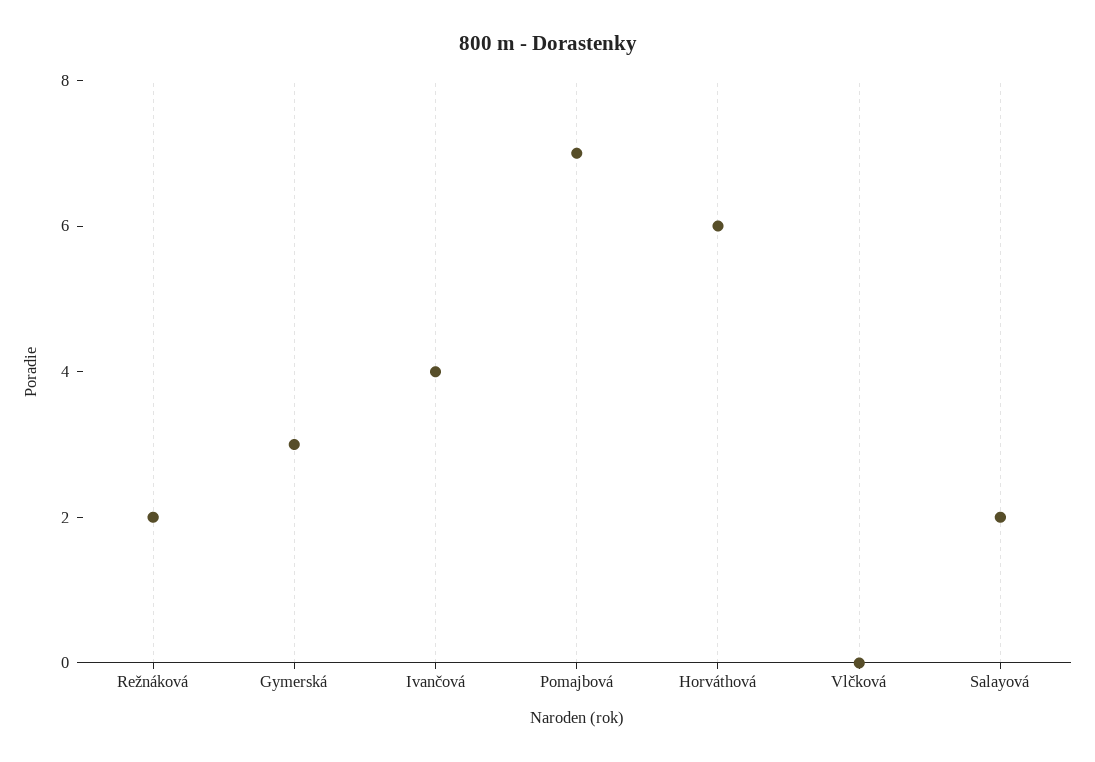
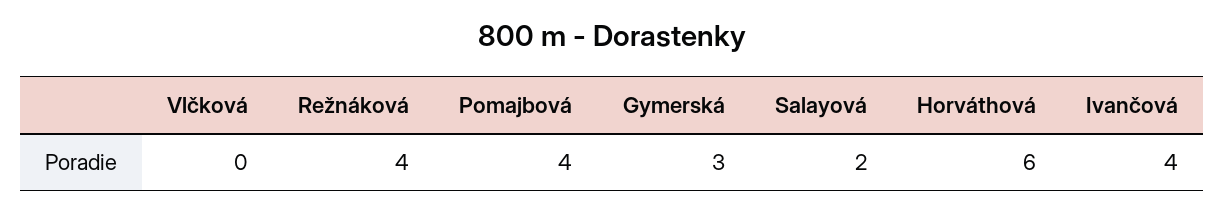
  {
-   "Režnáková": 2,
+   "Režnáková": 4,
    "Gymerská": 3,
    "Ivančová": 4,
-   "Pomajbová": 7,
+   "Pomajbová": 4,
    "Horváthová": 6,
    "Vlčková": 0,
    "Salayová": 2
  }

